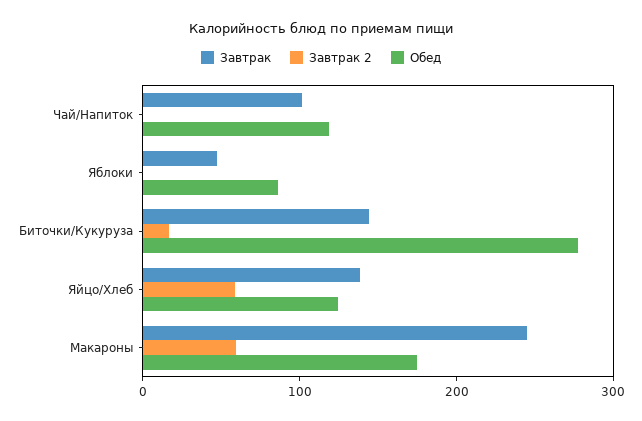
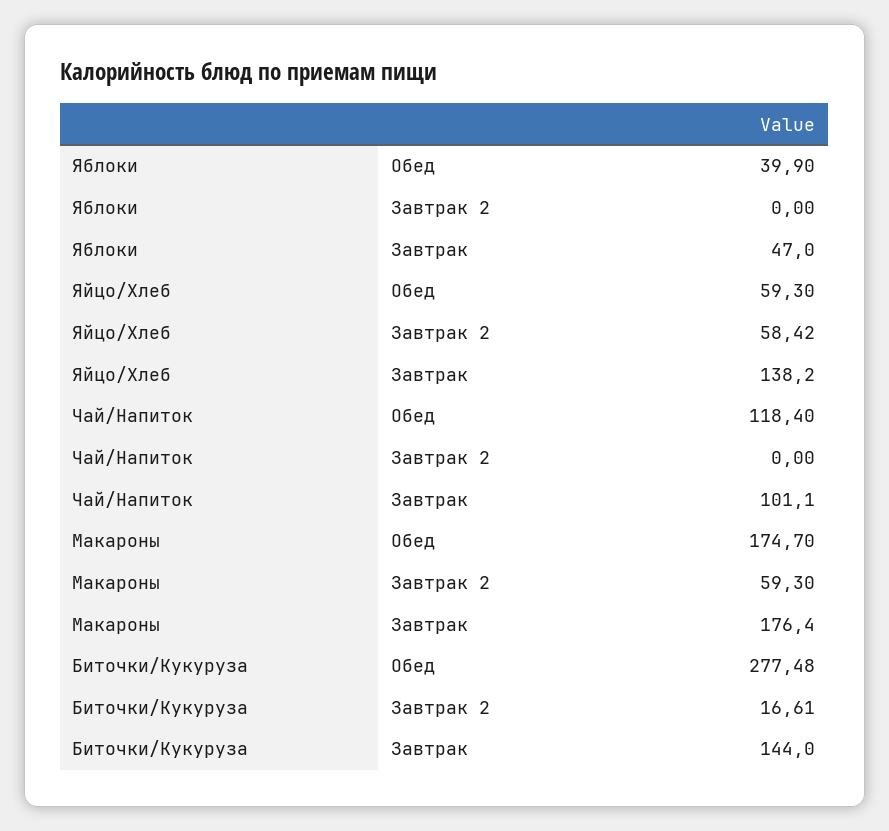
  {
    "Завтрак": {
      "Чай/Напиток": 101.1,
      "Яблоки": 47,
      "Биточки/Кукуруза": 144,
      "Яйцо/Хлеб": 138.2,
-     "Макароны": 240
+     "Макароны": 176.4
    },
    "Завтрак 2": {
      "Чай/Напиток": 0,
      "Яблоки": 0,
      "Биточки/Кукуруза": 16.61,
      "Яйцо/Хлеб": 58.42,
      "Макароны": 59.3
    },
    "Обед": {
      "Чай/Напиток": 118.4,
-     "Яблоки": 80,
+     "Яблоки": 39.9,
      "Биточки/Кукуруза": 277.48,
-     "Яйцо/Хлеб": 120,
+     "Яйцо/Хлеб": 59.3,
      "Макароны": 174.7
    }
  }

